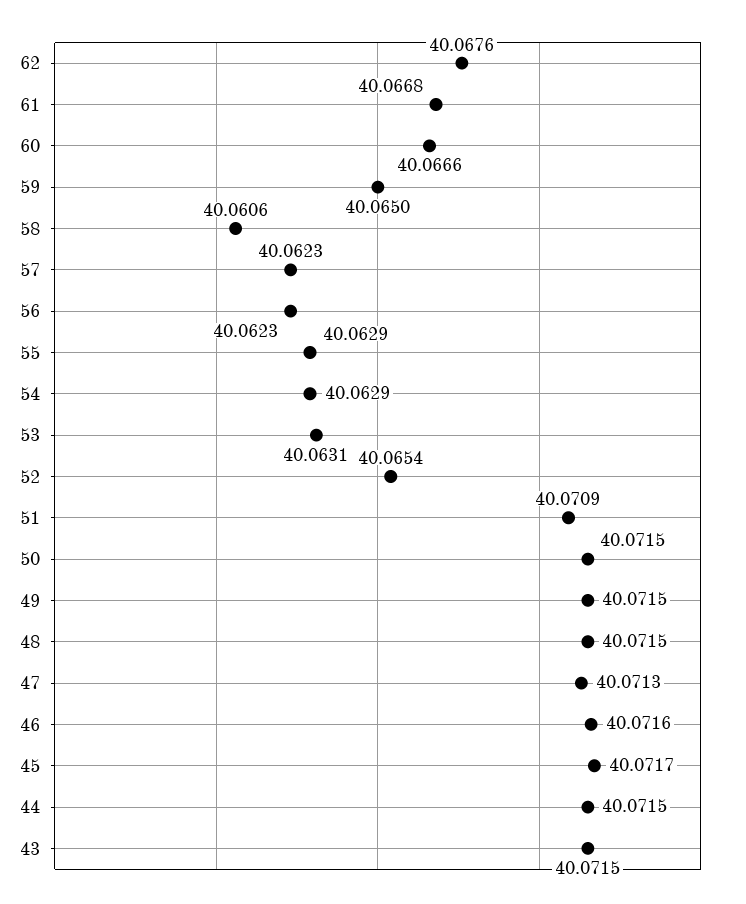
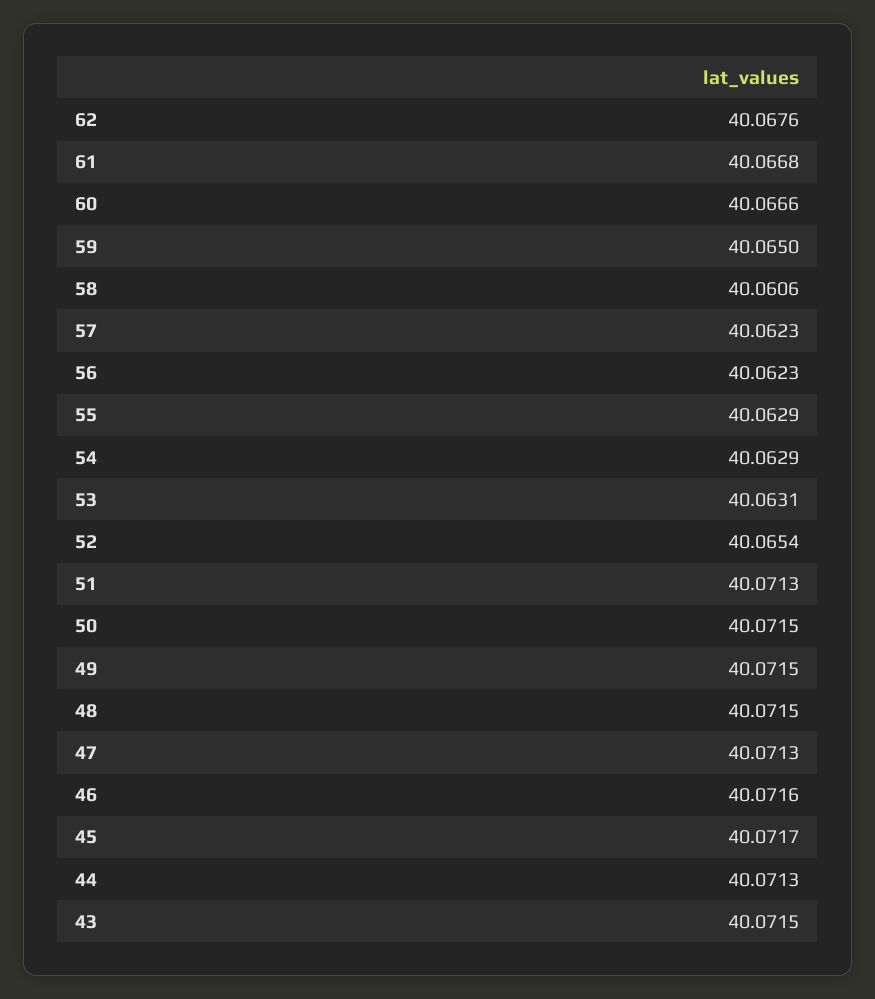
  {
    "62": 40.0676,
    "61": 40.0668,
    "60": 40.0666,
    "59": 40.065,
    "58": 40.0606,
    "57": 40.0623,
    "56": 40.0623,
    "55": 40.0629,
    "54": 40.0629,
    "53": 40.0631,
    "52": 40.0654,
-   "51": 40.0709,
+   "51": 40.0713,
    "50": 40.0715,
    "49": 40.0715,
    "48": 40.0715,
    "47": 40.0713,
    "46": 40.0716,
    "45": 40.0717,
-   "44": 40.0715,
+   "44": 40.0713,
    "43": 40.0715
  }

